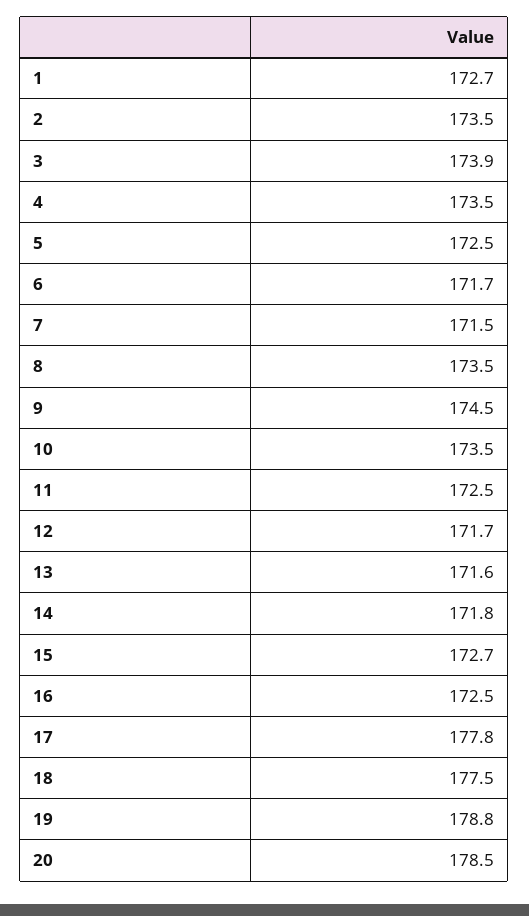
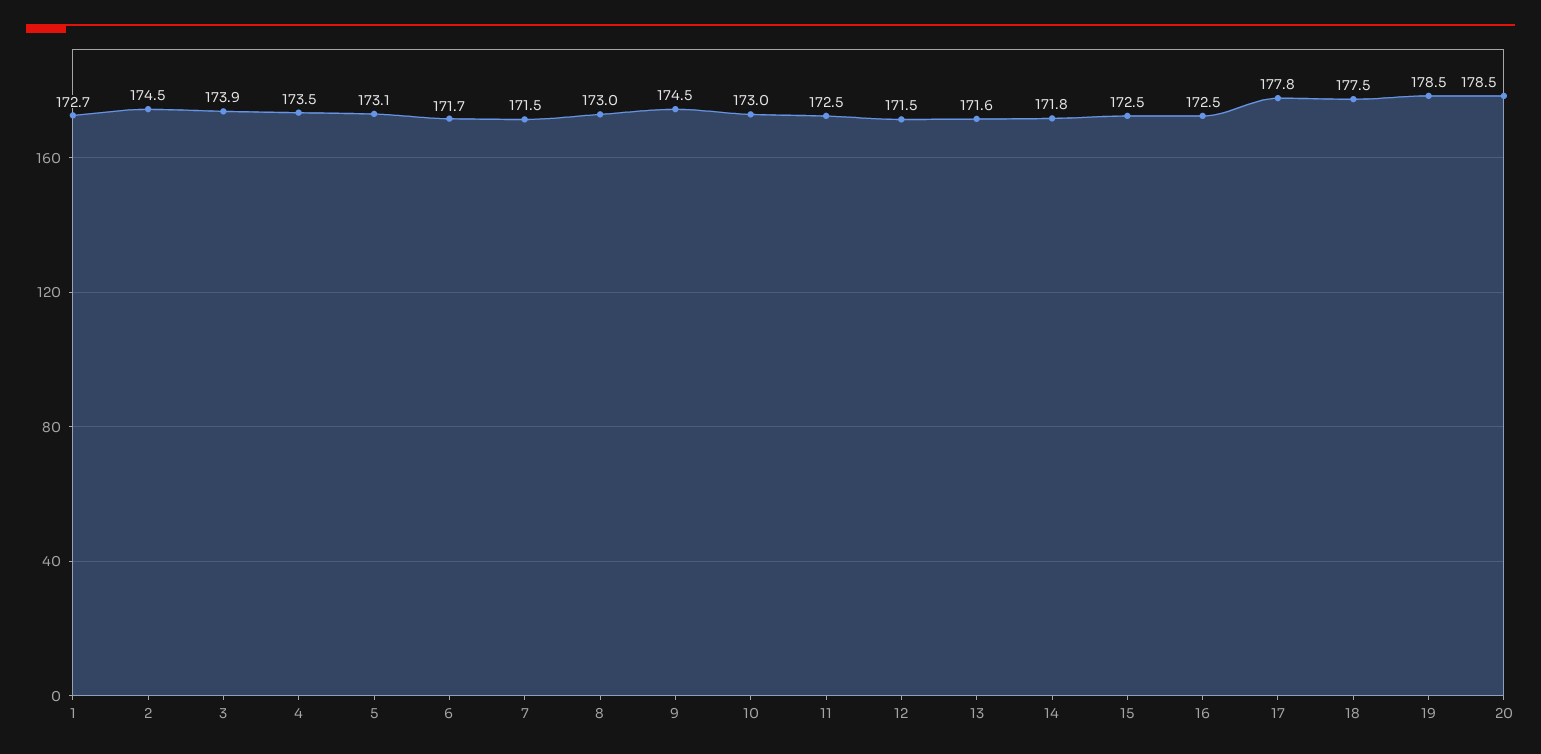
  {
    "1": 172.7,
-   "2": 173.5,
+   "2": 174.5,
    "3": 173.9,
    "4": 173.5,
-   "5": 172.5,
+   "5": 173.1,
    "6": 171.7,
    "7": 171.5,
-   "8": 173.5,
+   "8": 173,
    "9": 174.5,
-   "10": 173.5,
+   "10": 173,
    "11": 172.5,
-   "12": 171.7,
+   "12": 171.5,
    "13": 171.6,
    "14": 171.8,
-   "15": 172.7,
+   "15": 172.5,
    "16": 172.5,
    "17": 177.8,
    "18": 177.5,
-   "19": 178.8,
+   "19": 178.5,
    "20": 178.5
  }

